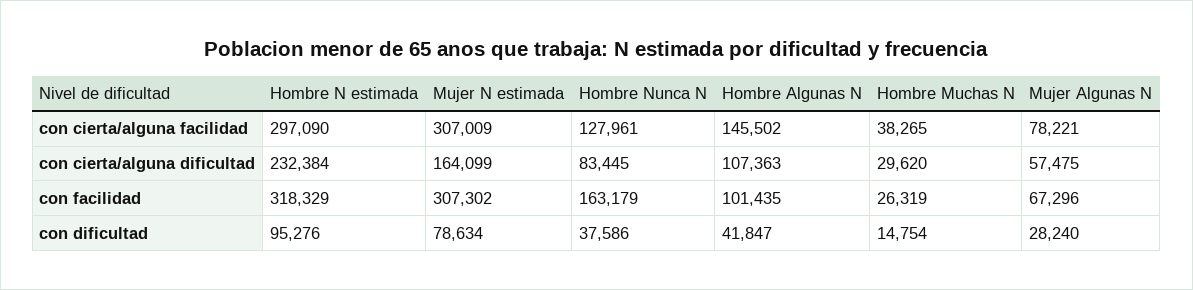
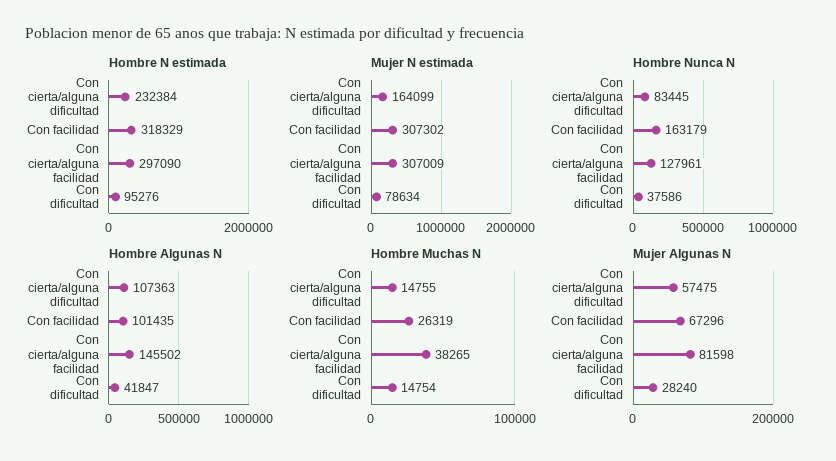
  {
    "Hombre N estimada": {
      "con cierta/alguna facilidad": 297090,
      "con cierta/alguna dificultad": 232384,
      "con facilidad": 318329,
      "con dificultad": 95276
    },
    "Mujer N estimada": {
      "con cierta/alguna facilidad": 307009,
      "con cierta/alguna dificultad": 164099,
      "con facilidad": 307302,
      "con dificultad": 78634
    },
    "Hombre Nunca N": {
      "con cierta/alguna facilidad": 127961,
      "con cierta/alguna dificultad": 83445,
      "con facilidad": 163179,
      "con dificultad": 37586
    },
    "Hombre Algunas N": {
      "con cierta/alguna facilidad": 145502,
      "con cierta/alguna dificultad": 107363,
      "con facilidad": 101435,
      "con dificultad": 41847
    },
    "Hombre Muchas N": {
      "con cierta/alguna facilidad": 38265,
-     "con cierta/alguna dificultad": 29620,
+     "con cierta/alguna dificultad": 14755,
      "con facilidad": 26319,
      "con dificultad": 14754
    },
    "Mujer Algunas N": {
-     "con cierta/alguna facilidad": 78221,
+     "con cierta/alguna facilidad": 81598,
      "con cierta/alguna dificultad": 57475,
      "con facilidad": 67296,
      "con dificultad": 28240
    }
  }

